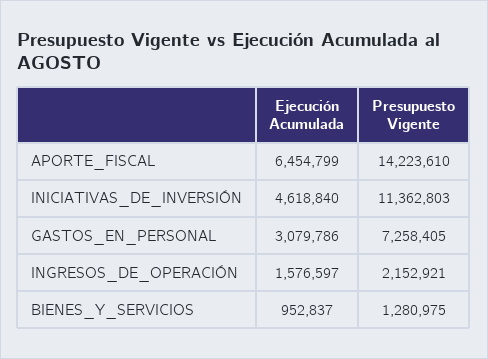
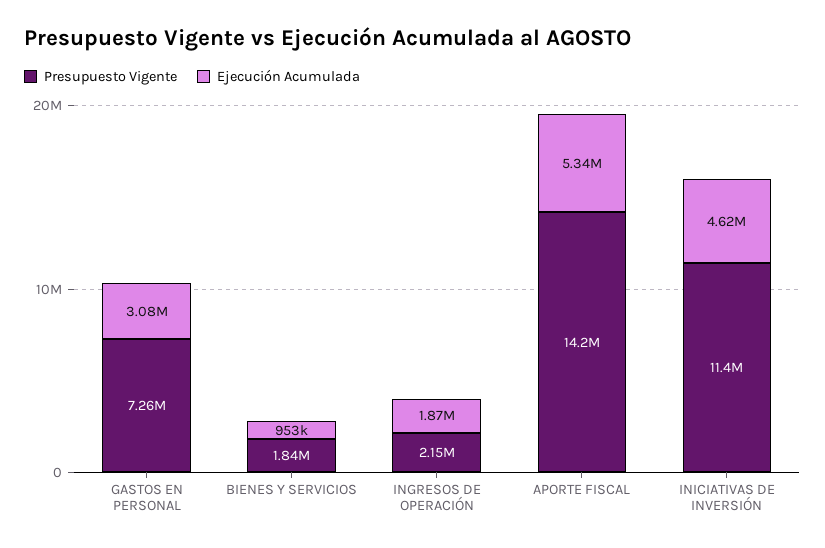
  {
    "Ejecución Acumulada": {
-     "APORTE_FISCAL": 6454799,
+     "APORTE_FISCAL": 5340000,
      "INICIATIVAS_DE_INVERSIÓN": 4618840,
      "GASTOS_EN_PERSONAL": 3079786,
-     "INGRESOS_DE_OPERACIÓN": 1576597,
+     "INGRESOS_DE_OPERACIÓN": 1870000,
      "BIENES_Y_SERVICIOS": 952837
    },
    "Presupuesto Vigente": {
      "APORTE_FISCAL": 14223610,
      "INICIATIVAS_DE_INVERSIÓN": 11362803,
      "GASTOS_EN_PERSONAL": 7258405,
      "INGRESOS_DE_OPERACIÓN": 2152921,
-     "BIENES_Y_SERVICIOS": 1280975
+     "BIENES_Y_SERVICIOS": 1840000
    }
  }

